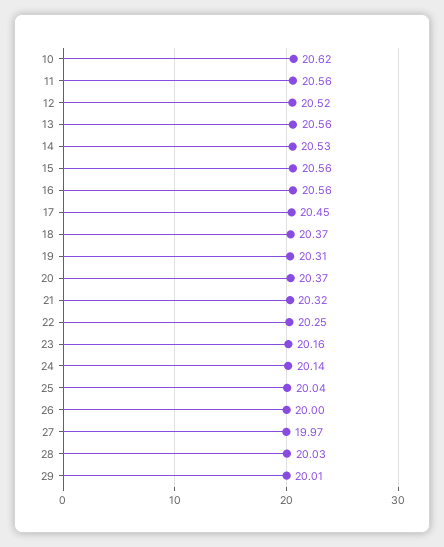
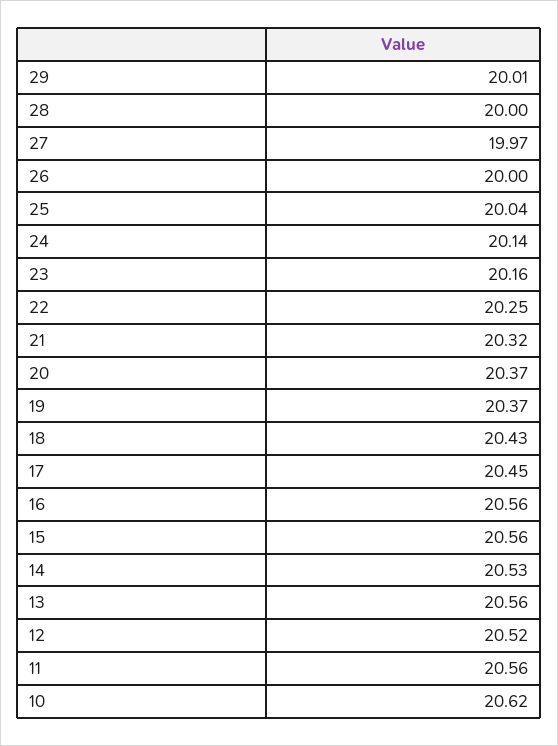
  {
    "10": 20.62,
    "11": 20.56,
    "12": 20.52,
    "13": 20.56,
    "14": 20.53,
    "15": 20.56,
    "16": 20.56,
    "17": 20.45,
-   "18": 20.37,
+   "18": 20.43,
-   "19": 20.31,
+   "19": 20.37,
    "20": 20.37,
    "21": 20.32,
    "22": 20.25,
    "23": 20.16,
    "24": 20.14,
    "25": 20.04,
    "26": 20,
    "27": 19.97,
-   "28": 20.03,
+   "28": 20,
    "29": 20.01
  }

